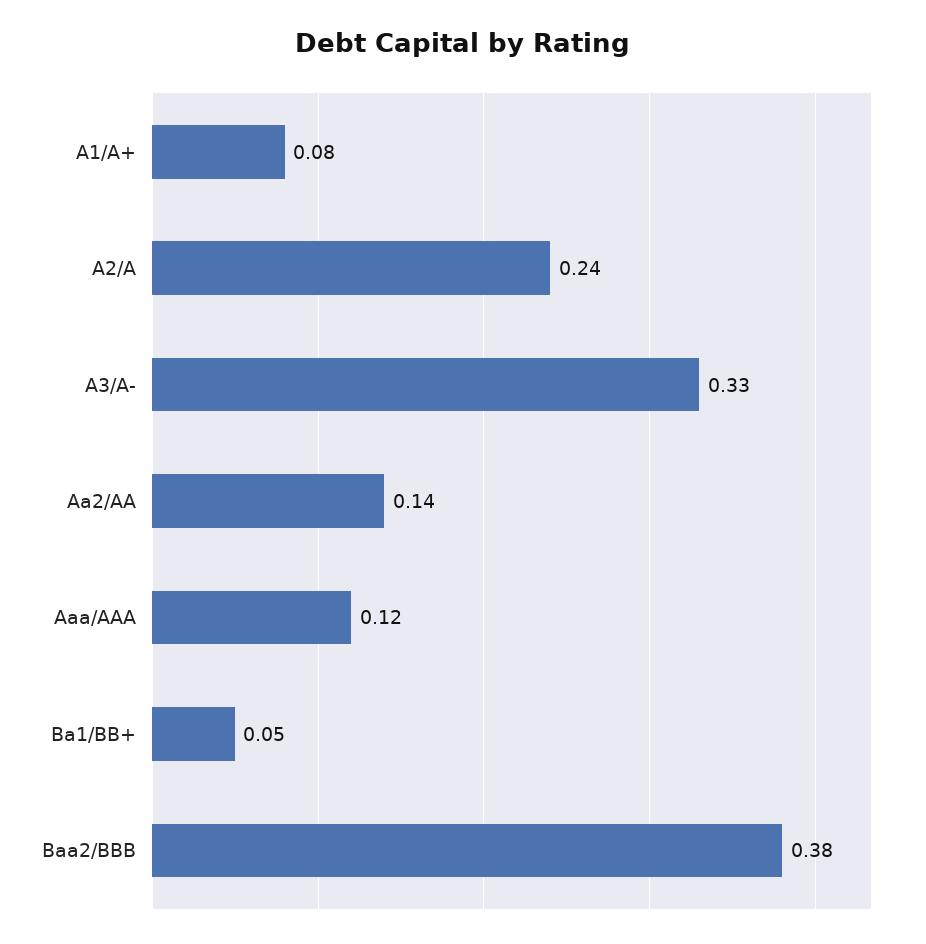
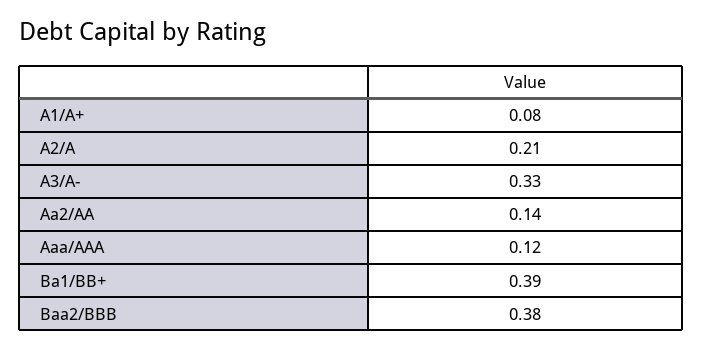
  {
    "A1/A+": 0.08,
-   "A2/A": 0.24,
+   "A2/A": 0.21,
    "A3/A-": 0.33,
    "Aa2/AA": 0.14,
    "Aaa/AAA": 0.12,
-   "Ba1/BB+": 0.05,
+   "Ba1/BB+": 0.39,
    "Baa2/BBB": 0.38
  }

